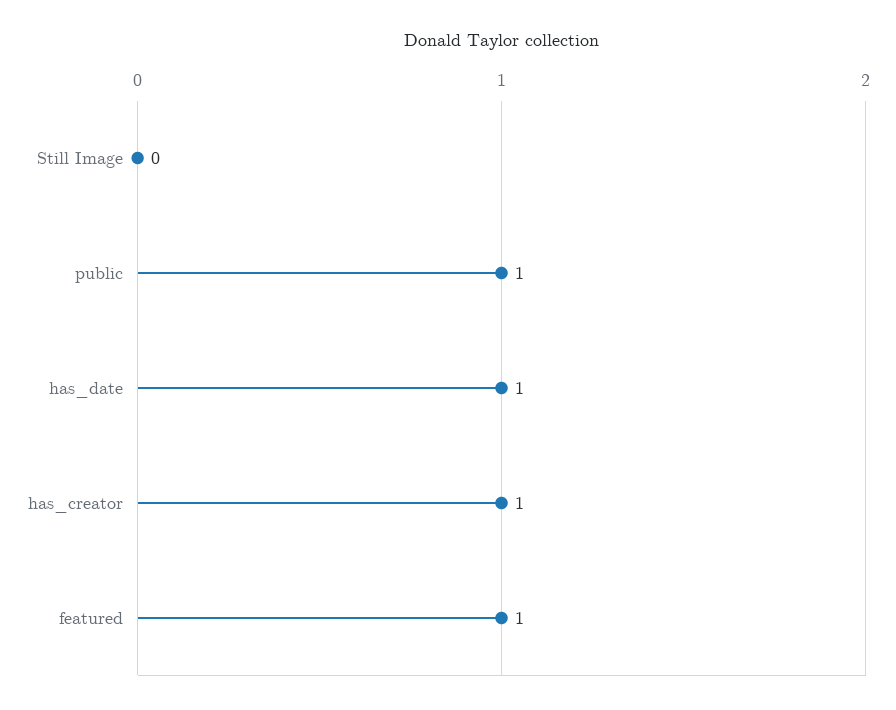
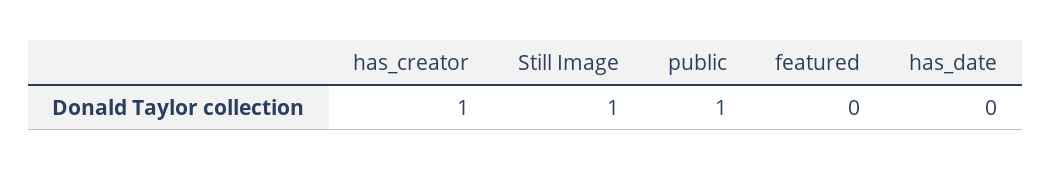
  {
-   "Still Image": 0,
+   "Still Image": 1,
    "public": 1,
-   "has_date": 1,
+   "has_date": 0,
    "has_creator": 1,
-   "featured": 1
+   "featured": 0
  }

